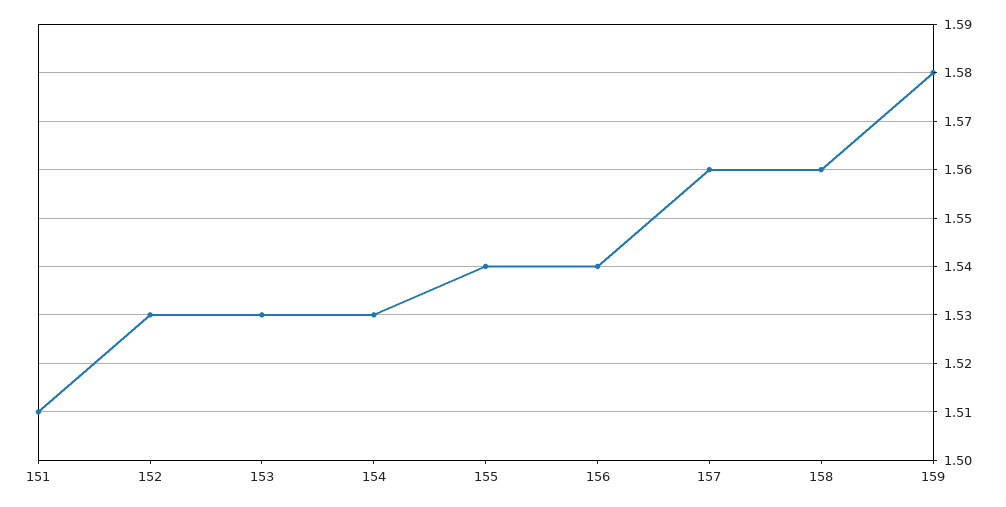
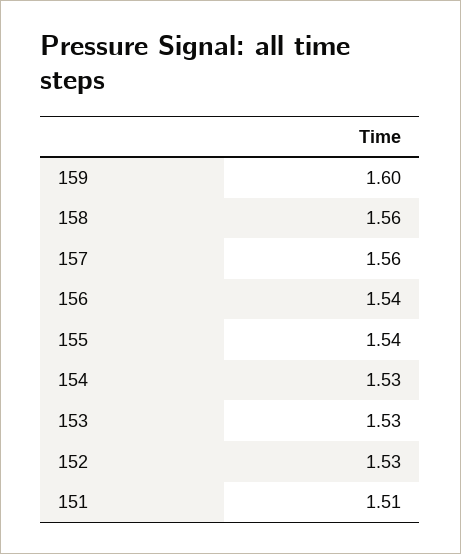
  {
    "151": 1.51,
    "152": 1.53,
    "153": 1.53,
    "154": 1.53,
    "155": 1.54,
    "156": 1.54,
    "157": 1.56,
    "158": 1.56,
-   "159": 1.58
+   "159": 1.6
  }

